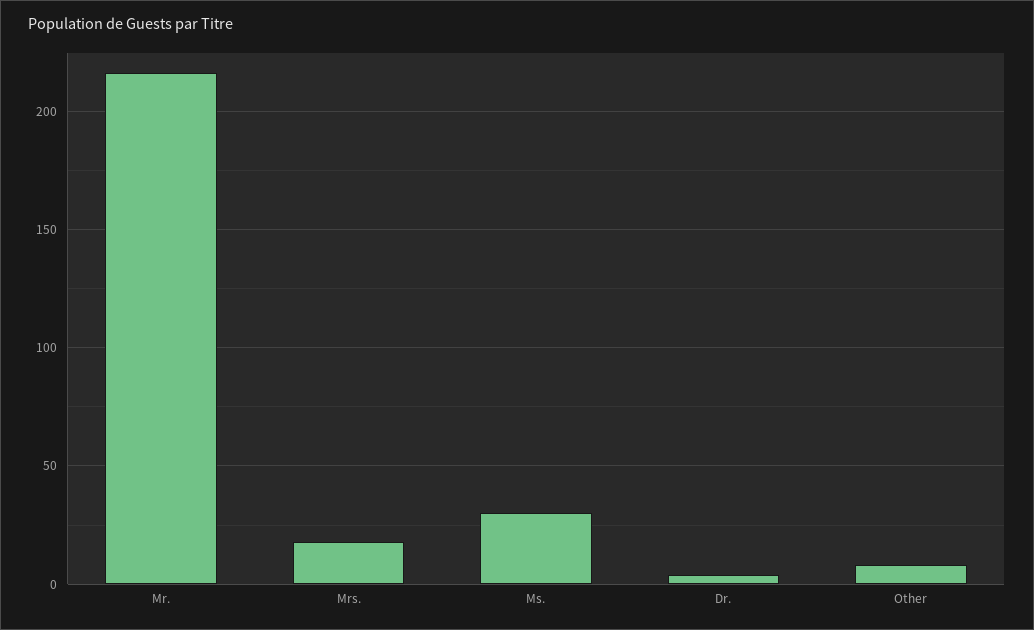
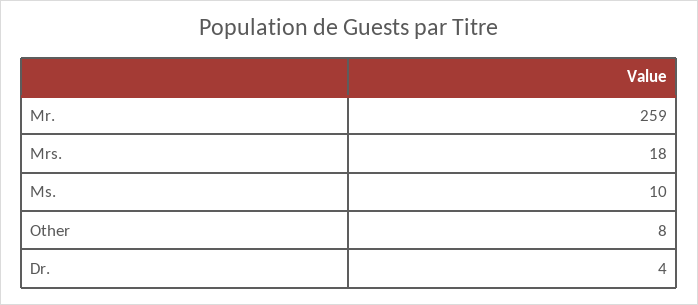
  {
-   "Mr.": 215,
+   "Mr.": 259,
    "Mrs.": 18,
-   "Ms.": 30,
+   "Ms.": 10,
    "Dr.": 4,
    "Other": 8
  }

